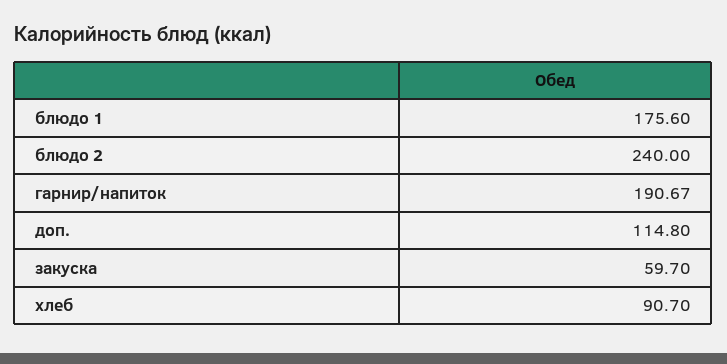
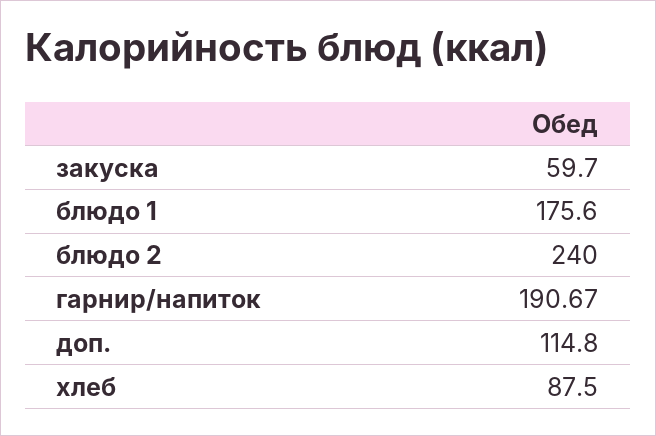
  {
    "блюдо 1": 175.6,
    "блюдо 2": 240,
    "гарнир/напиток": 190.67,
    "доп.": 114.8,
    "закуска": 59.7,
-   "хлеб": 90.7
+   "хлеб": 87.5
  }

